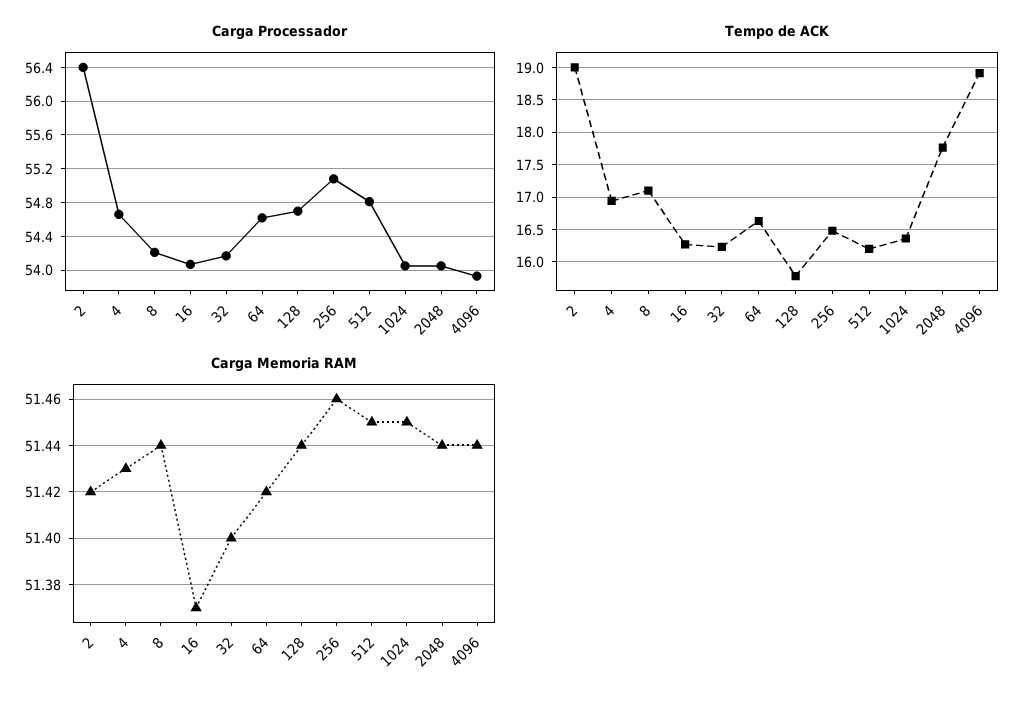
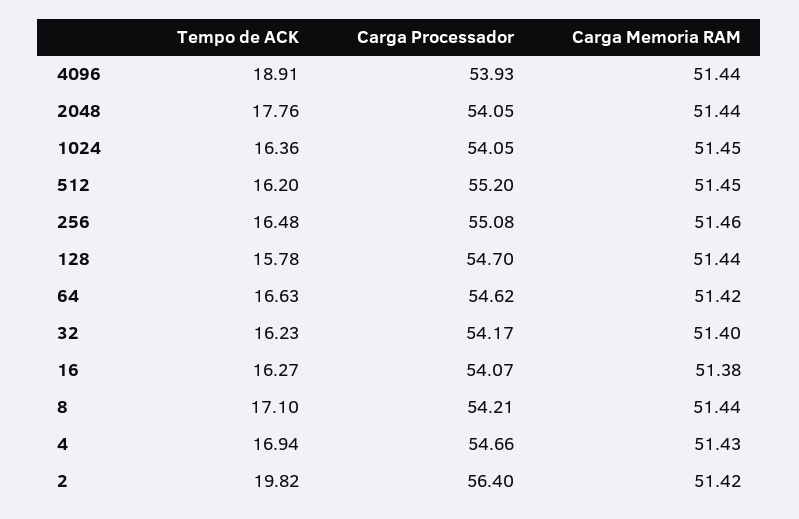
  {
    "Carga Processador": {
      "2": 56.4,
      "4": 54.66,
      "8": 54.21,
      "16": 54.07,
      "32": 54.17,
      "64": 54.62,
      "128": 54.7,
      "256": 55.08,
-     "512": 54.8,
+     "512": 55.2,
      "1024": 54.05,
      "2048": 54.05,
      "4096": 53.93
    },
    "Tempo de ACK": {
-     "2": 19,
+     "2": 19.82,
      "4": 16.94,
      "8": 17.1,
      "16": 16.27,
      "32": 16.23,
      "64": 16.63,
      "128": 15.78,
      "256": 16.48,
      "512": 16.2,
      "1024": 16.36,
      "2048": 17.76,
      "4096": 18.91
    },
    "Carga Memoria RAM": {
      "2": 51.42,
      "4": 51.43,
      "8": 51.44,
-     "16": 51.37,
+     "16": 51.38,
      "32": 51.4,
      "64": 51.42,
      "128": 51.44,
      "256": 51.46,
      "512": 51.45,
      "1024": 51.45,
      "2048": 51.44,
      "4096": 51.44
    }
  }

